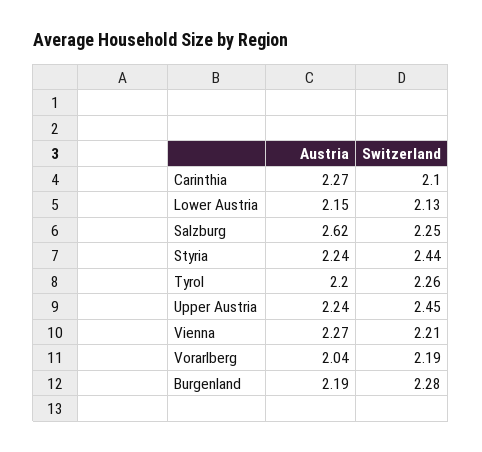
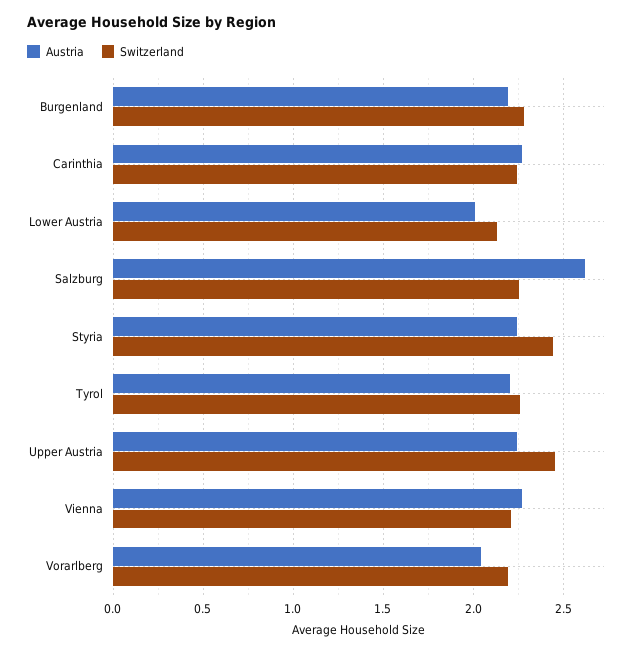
  {
    "Austria": {
      "Carinthia": 2.27,
-     "Lower Austria": 2.15,
+     "Lower Austria": 2,
      "Salzburg": 2.62,
      "Styria": 2.24,
      "Tyrol": 2.2,
      "Upper Austria": 2.24,
      "Vienna": 2.27,
      "Vorarlberg": 2.04,
      "Burgenland": 2.19
    },
    "Switzerland": {
-     "Carinthia": 2.1,
+     "Carinthia": 2.25,
      "Lower Austria": 2.13,
      "Salzburg": 2.25,
      "Styria": 2.44,
      "Tyrol": 2.26,
      "Upper Austria": 2.45,
      "Vienna": 2.21,
      "Vorarlberg": 2.19,
      "Burgenland": 2.28
    }
  }

